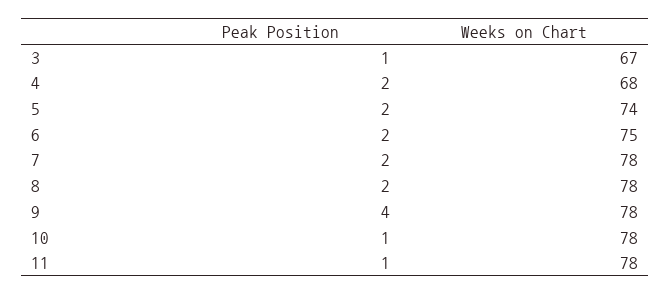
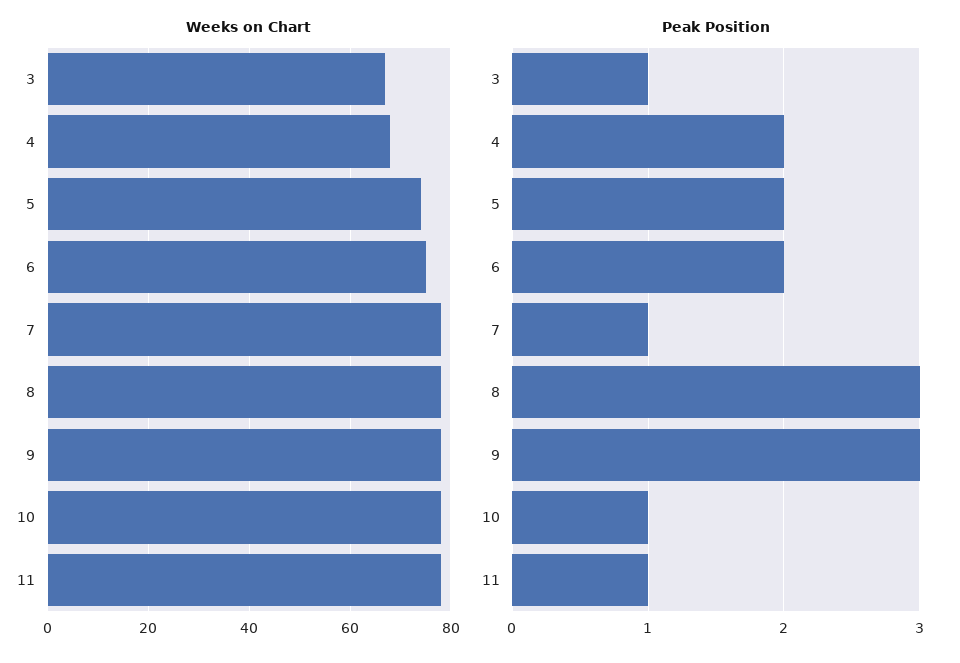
  {
    "Peak Position": {
      "3": 1,
      "4": 2,
      "5": 2,
      "6": 2,
-     "7": 2,
+     "7": 1,
-     "8": 2,
+     "8": 3,
-     "9": 4,
+     "9": 3,
      "10": 1,
      "11": 1
    },
    "Weeks on Chart": {
      "3": 67,
      "4": 68,
      "5": 74,
      "6": 75,
      "7": 78,
      "8": 78,
      "9": 78,
      "10": 78,
      "11": 78
    }
  }

